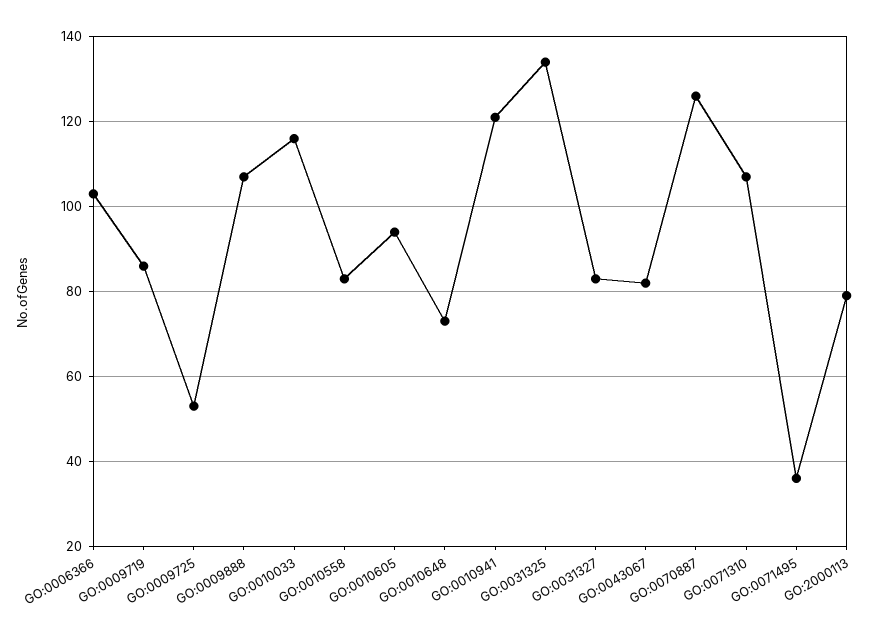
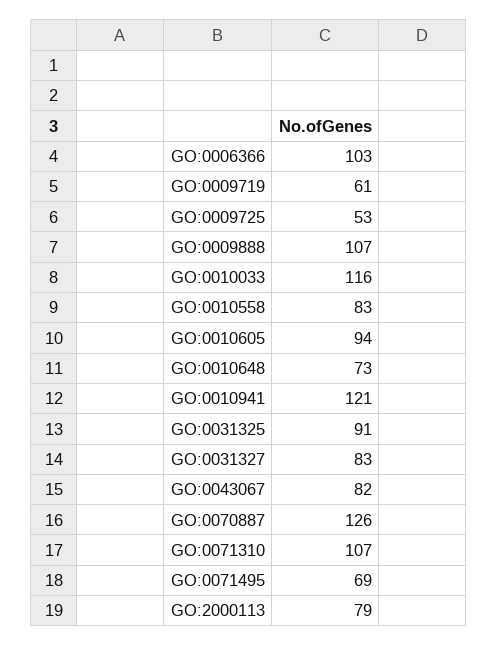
  {
    "GO:0006366": 103,
-   "GO:0009719": 85,
+   "GO:0009719": 61,
    "GO:0009725": 53,
    "GO:0009888": 107,
    "GO:0010033": 116,
    "GO:0010558": 83,
    "GO:0010605": 94,
    "GO:0010648": 73,
    "GO:0010941": 121,
-   "GO:0031325": 135,
+   "GO:0031325": 91,
    "GO:0031327": 83,
    "GO:0043067": 82,
    "GO:0070887": 126,
    "GO:0071310": 107,
-   "GO:0071495": 35,
+   "GO:0071495": 69,
    "GO:2000113": 79
  }

